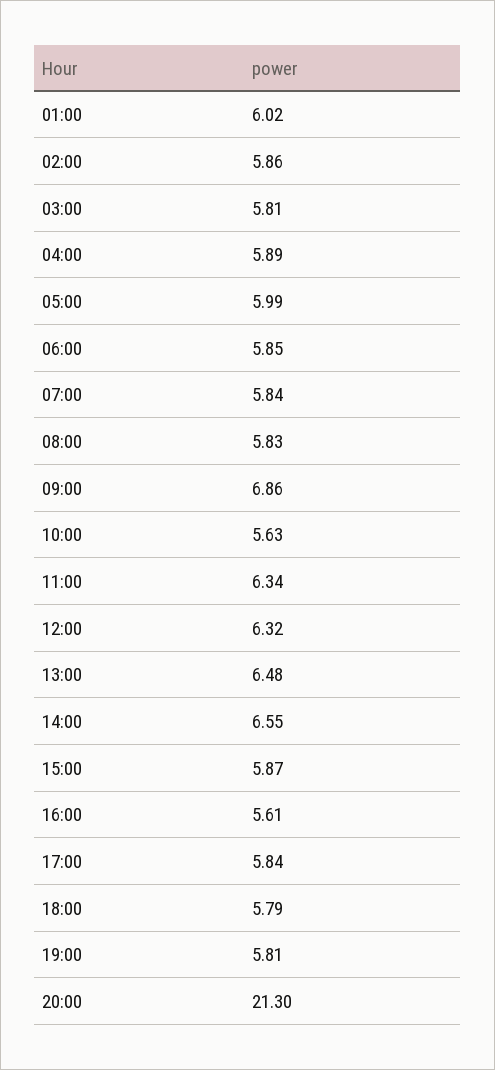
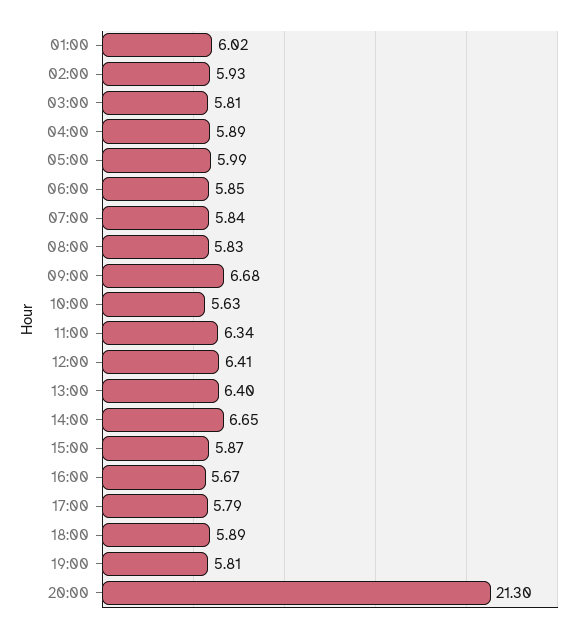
  {
    "01:00": 6.02,
-   "02:00": 5.86,
+   "02:00": 5.93,
    "03:00": 5.81,
    "04:00": 5.89,
    "05:00": 5.99,
    "06:00": 5.85,
    "07:00": 5.84,
    "08:00": 5.83,
-   "09:00": 6.86,
+   "09:00": 6.68,
    "10:00": 5.63,
    "11:00": 6.34,
-   "12:00": 6.32,
+   "12:00": 6.41,
-   "13:00": 6.48,
+   "13:00": 6.4,
-   "14:00": 6.55,
+   "14:00": 6.65,
    "15:00": 5.87,
-   "16:00": 5.61,
+   "16:00": 5.67,
-   "17:00": 5.84,
+   "17:00": 5.79,
-   "18:00": 5.79,
+   "18:00": 5.89,
    "19:00": 5.81,
    "20:00": 21.3
  }

